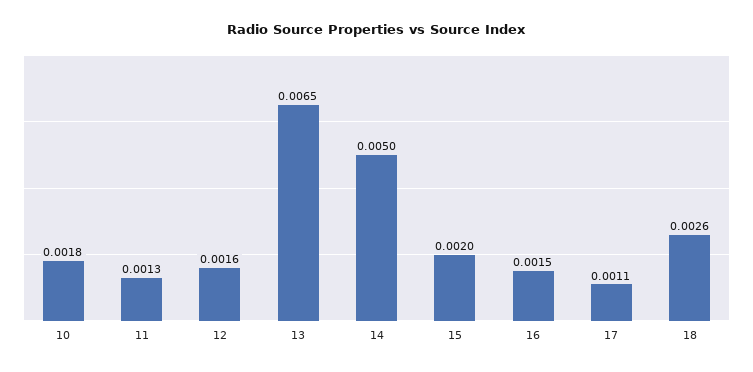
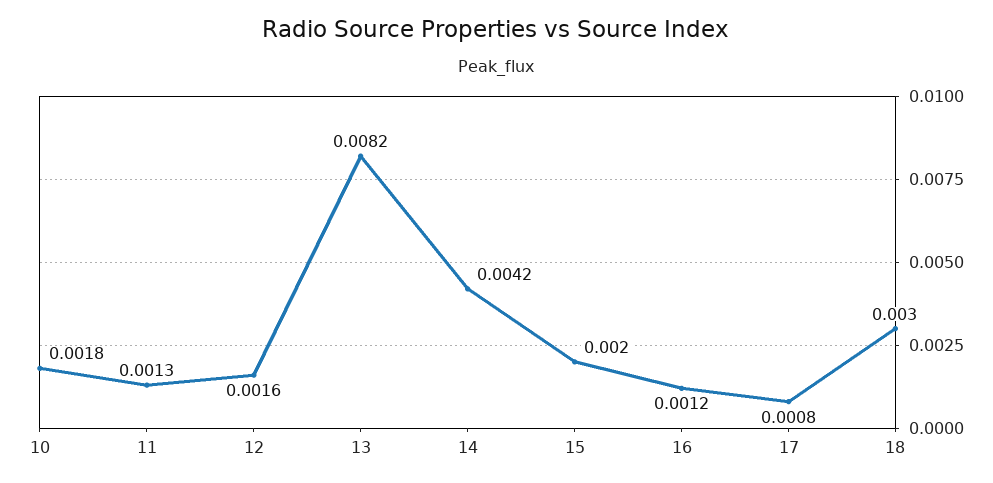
  {
    "10": 0.0018,
    "11": 0.0013,
    "12": 0.0016,
-   "13": 0.0065,
+   "13": 0.0082,
-   "14": 0.005,
+   "14": 0.0042,
    "15": 0.002,
-   "16": 0.0015,
+   "16": 0.0012,
-   "17": 0.0011,
+   "17": 0.0008,
-   "18": 0.0026
+   "18": 0.003
  }

